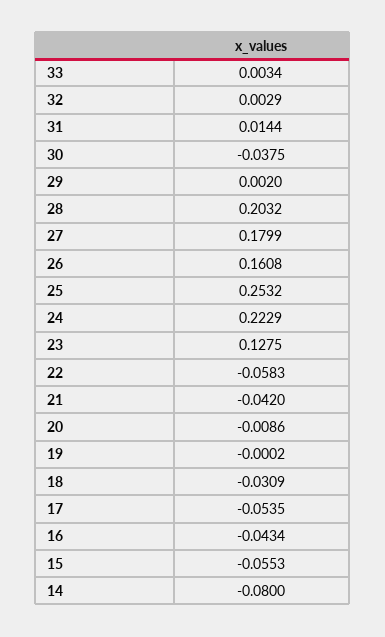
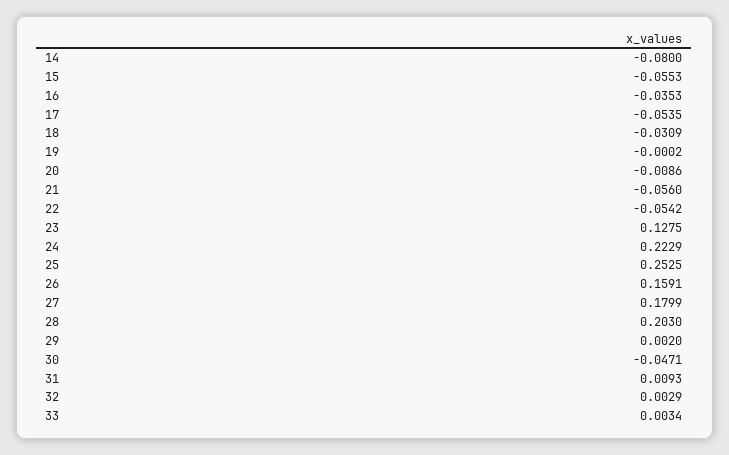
  {
    "33": 0.0034,
    "32": 0.0029,
-   "31": 0.0144,
+   "31": 0.0093,
-   "30": -0.0375,
+   "30": -0.0471,
    "29": 0.002,
-   "28": 0.2032,
+   "28": 0.203,
    "27": 0.1799,
-   "26": 0.1608,
+   "26": 0.1591,
-   "25": 0.2532,
+   "25": 0.2525,
    "24": 0.2229,
    "23": 0.1275,
-   "22": -0.0583,
+   "22": -0.0542,
-   "21": -0.042,
+   "21": -0.056,
    "20": -0.0086,
    "19": -0.0002,
    "18": -0.0309,
    "17": -0.0535,
-   "16": -0.0434,
+   "16": -0.0353,
    "15": -0.0553,
    "14": -0.08
  }

